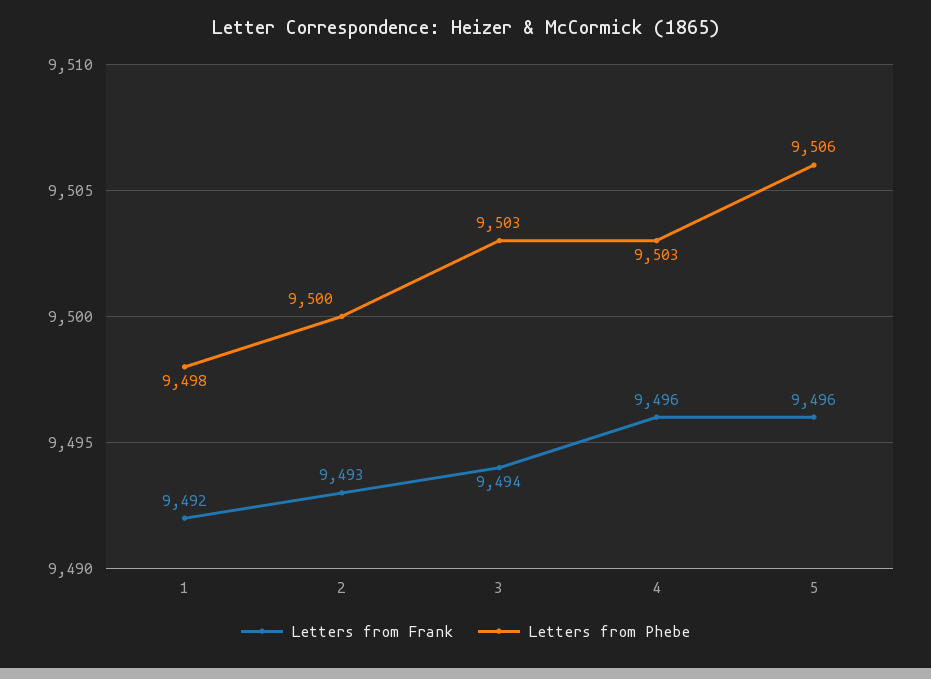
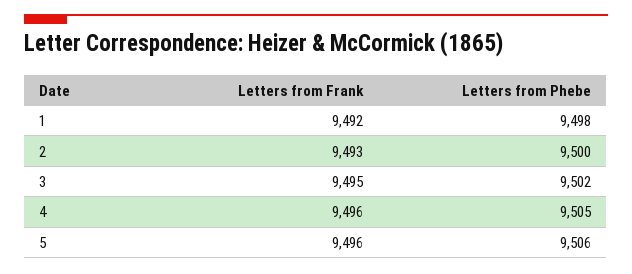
  {
    "Letters from Frank": {
      "1": 9492,
      "2": 9493,
-     "3": 9494,
+     "3": 9495,
      "4": 9496,
      "5": 9496
    },
    "Letters from Phebe": {
      "1": 9498,
      "2": 9500,
-     "3": 9503,
+     "3": 9502,
-     "4": 9503,
+     "4": 9505,
      "5": 9506
    }
  }

